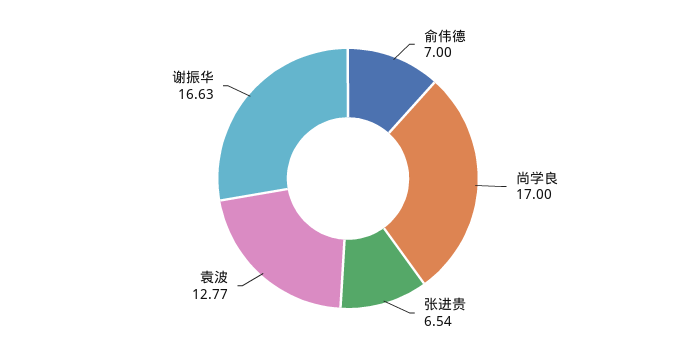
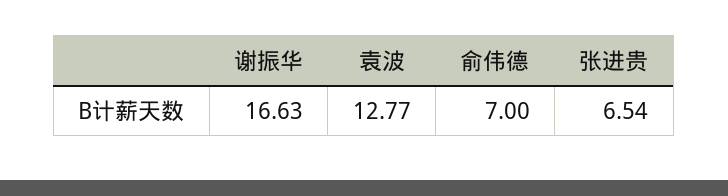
  {
    "俞伟德": 7,
-   "尚学良": 17,
    "张进贵": 6.54,
    "袁波": 12.77,
    "谢振华": 16.63
  }

